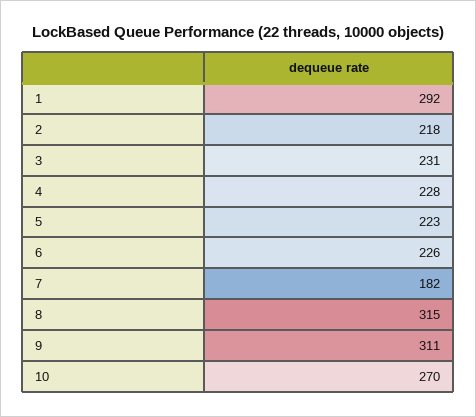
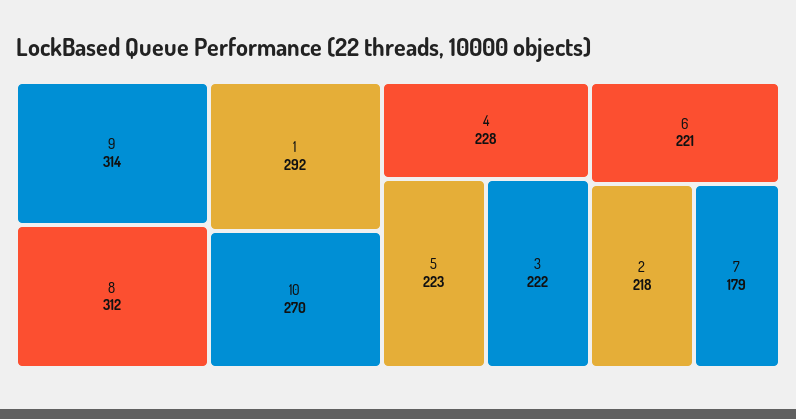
  {
    "1": 292,
    "2": 218,
-   "3": 231,
+   "3": 222,
    "4": 228,
    "5": 223,
-   "6": 226,
+   "6": 221,
-   "7": 182,
+   "7": 179,
-   "8": 315,
+   "8": 312,
-   "9": 311,
+   "9": 314,
    "10": 270
  }

